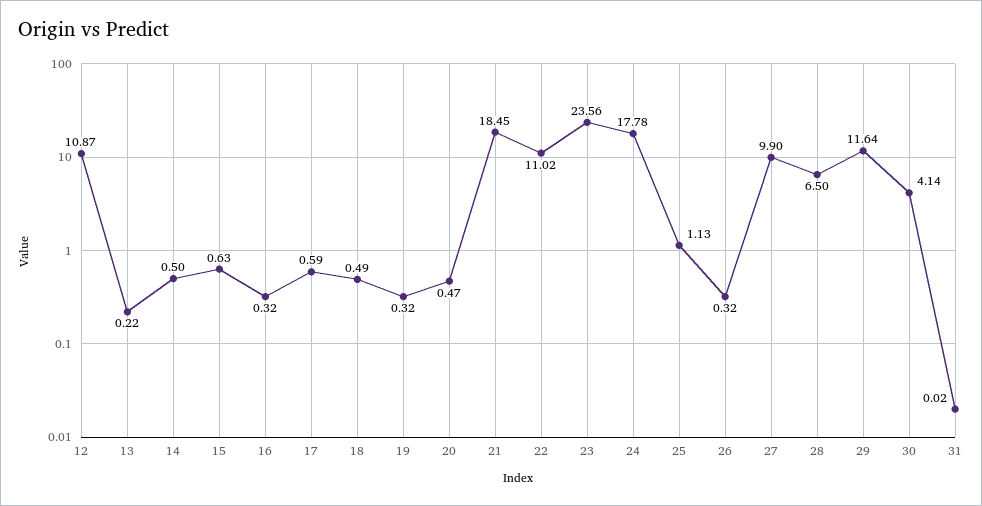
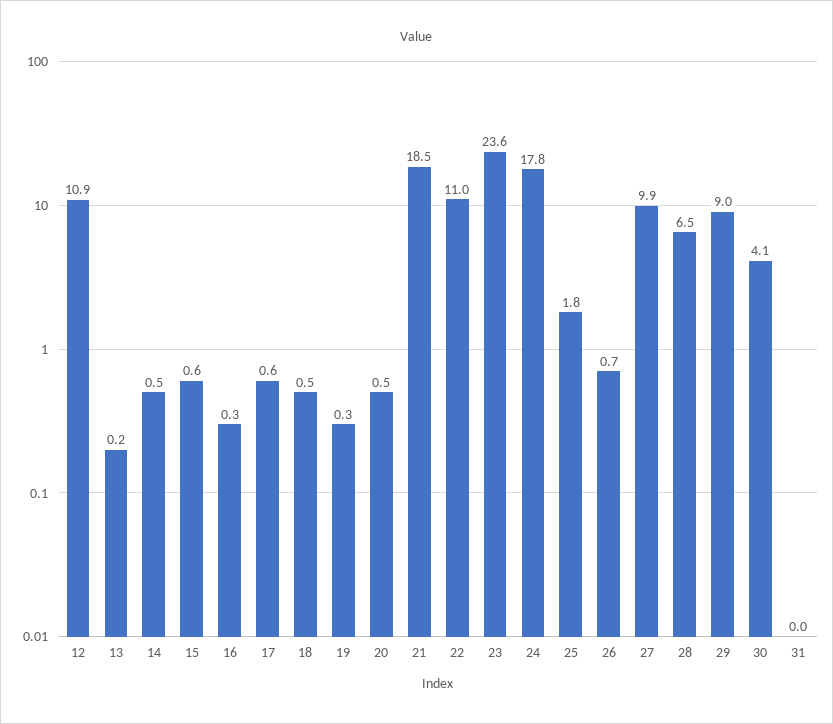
  {
    "12": 10.87,
    "13": 0.22,
    "14": 0.5,
    "15": 0.63,
    "16": 0.32,
    "17": 0.59,
    "18": 0.49,
    "19": 0.32,
    "20": 0.47,
    "21": 18.45,
    "22": 11.02,
    "23": 23.56,
    "24": 17.78,
-   "25": 1.13,
+   "25": 1.8,
-   "26": 0.32,
+   "26": 0.7,
    "27": 9.9,
    "28": 6.5,
-   "29": 11.64,
+   "29": 9,
    "30": 4.14,
    "31": 0.02
  }

